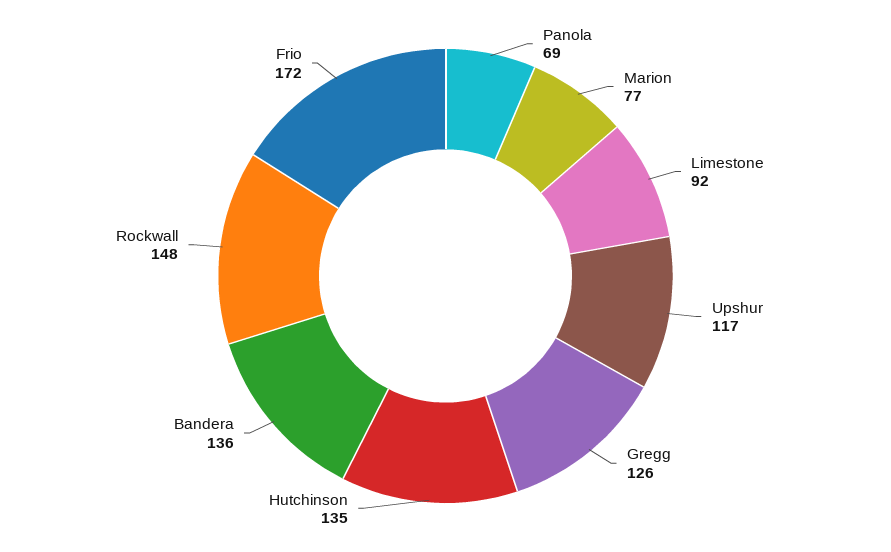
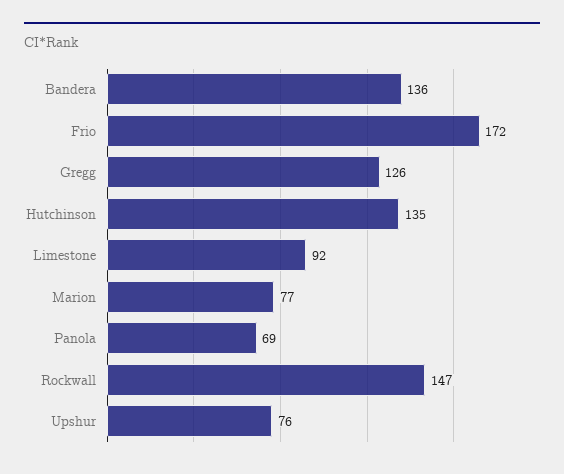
  {
    "Panola": 69,
    "Marion": 77,
    "Limestone": 92,
-   "Upshur": 117,
+   "Upshur": 76,
    "Gregg": 126,
    "Hutchinson": 135,
    "Bandera": 136,
-   "Rockwall": 148,
+   "Rockwall": 147,
    "Frio": 172
  }

